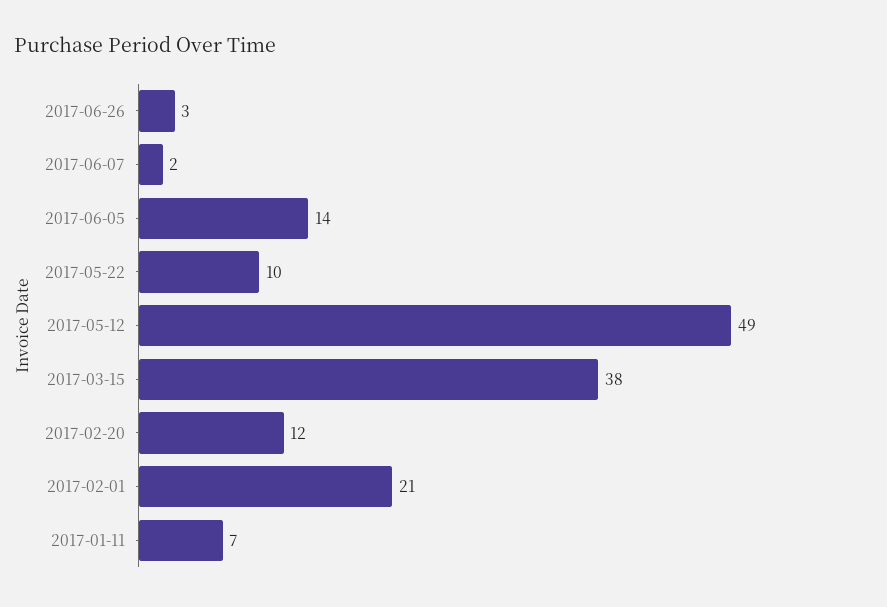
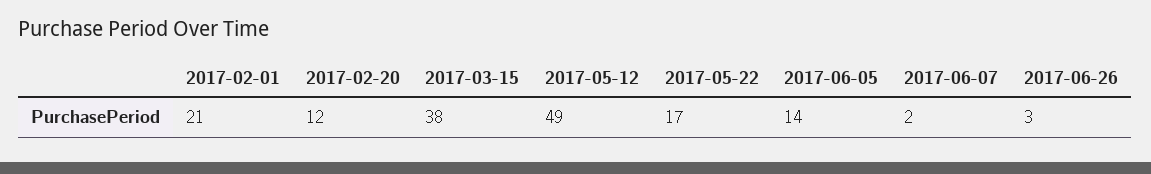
  {
    "2017-06-26": 3,
    "2017-06-07": 2,
    "2017-06-05": 14,
-   "2017-05-22": 10,
+   "2017-05-22": 17,
    "2017-05-12": 49,
    "2017-03-15": 38,
    "2017-02-20": 12,
-   "2017-02-01": 21,
+   "2017-02-01": 21
-   "2017-01-11": 7
  }

